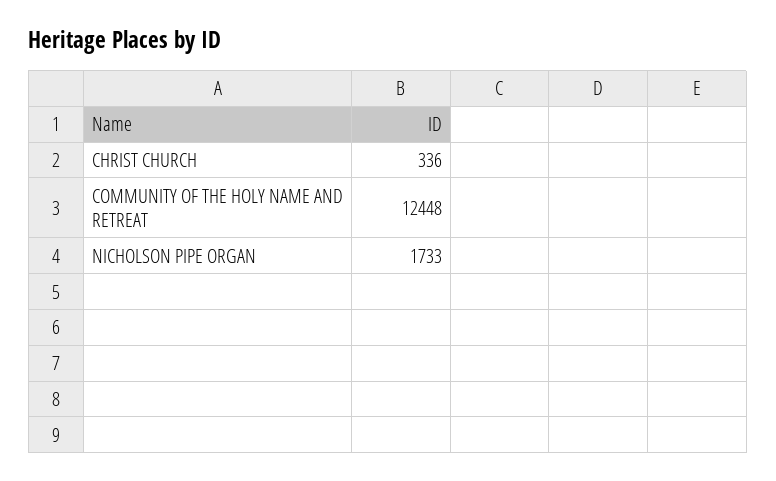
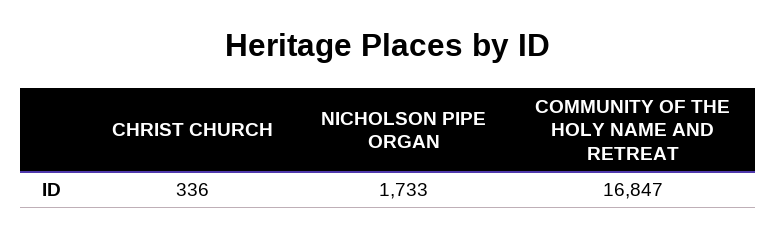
  {
    "CHRIST CHURCH": 336,
-   "COMMUNITY OF THE HOLY NAME AND RETREAT": 12448,
+   "COMMUNITY OF THE HOLY NAME AND RETREAT": 16847,
    "NICHOLSON PIPE ORGAN": 1733
  }

